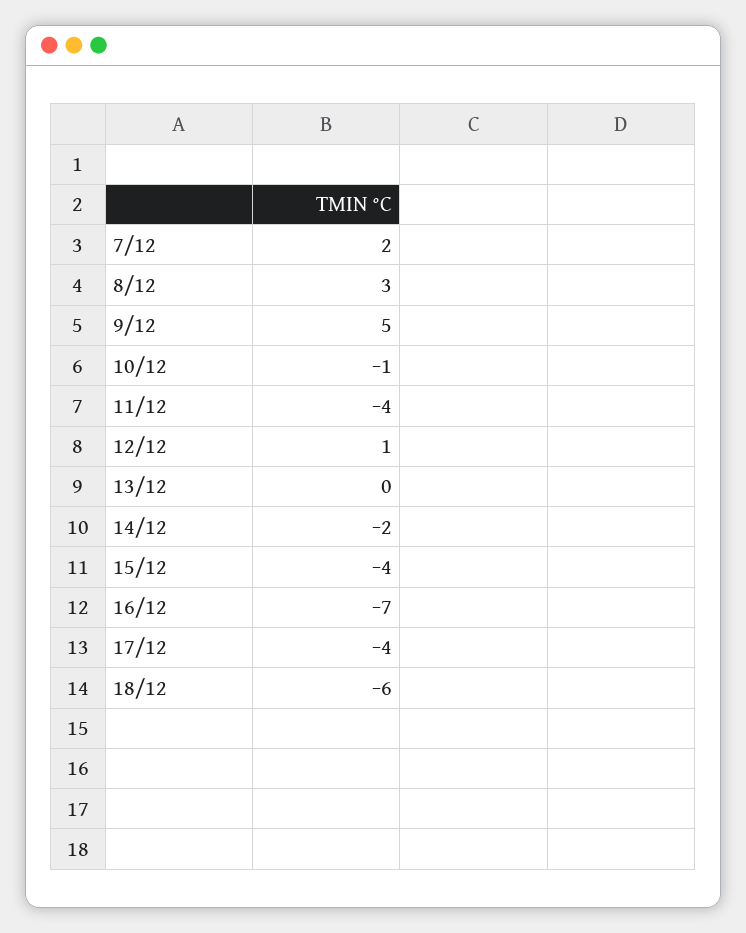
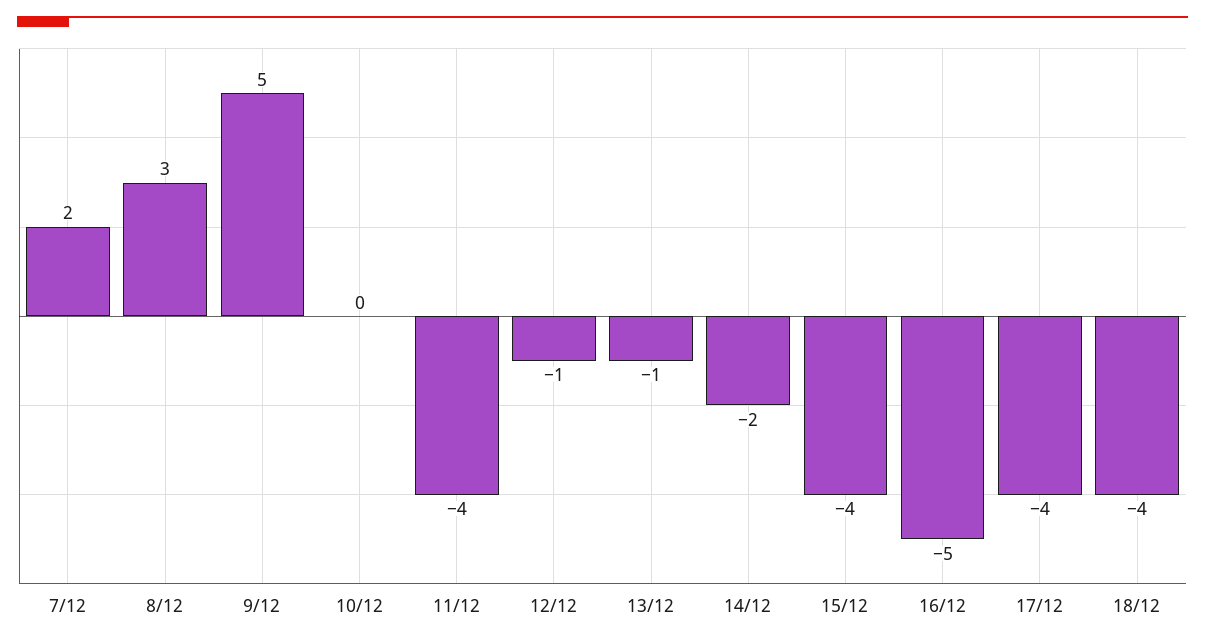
  {
    "7/12": 2,
    "8/12": 3,
    "9/12": 5,
-   "10/12": -1,
+   "10/12": 0,
    "11/12": -4,
-   "12/12": 1,
+   "12/12": -1,
-   "13/12": 0,
+   "13/12": -1,
    "14/12": -2,
    "15/12": -4,
-   "16/12": -7,
+   "16/12": -5,
    "17/12": -4,
-   "18/12": -6
+   "18/12": -4
  }

